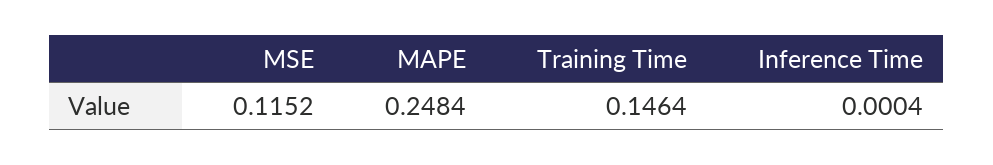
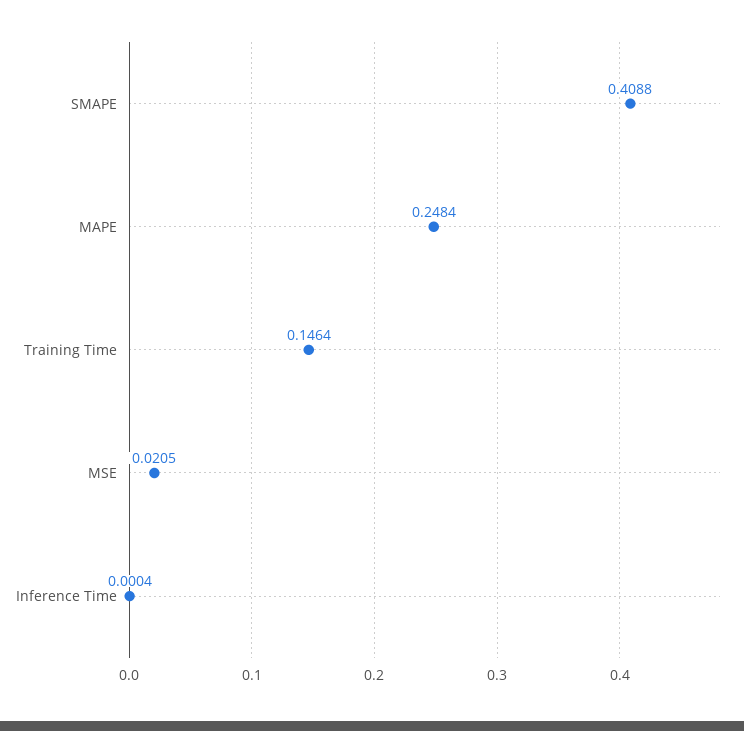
  {
-   "MSE": 0.1152,
+   "MSE": 0.0205,
    "MAPE": 0.2484,
    "Training Time": 0.1464,
-   "Inference Time": 0.0004
+   "Inference Time": 0.0004,
+   "SMAPE": 0.4088
  }

